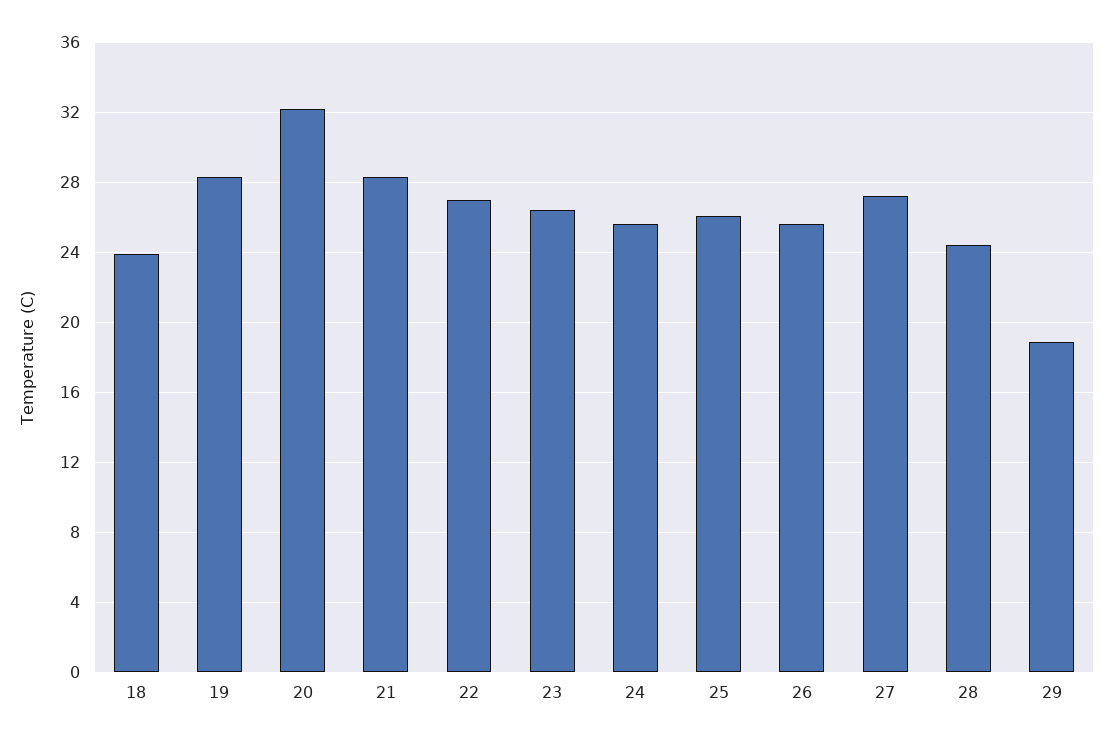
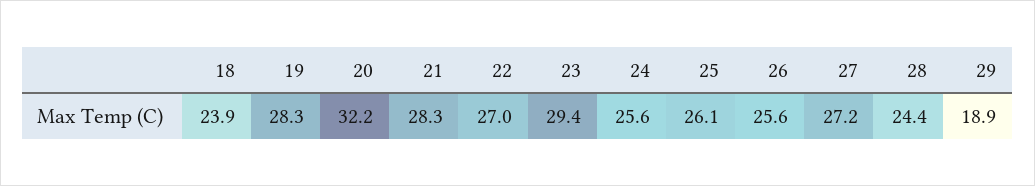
  {
    "18": 23.9,
    "19": 28.3,
    "20": 32.2,
    "21": 28.3,
    "22": 27,
-   "23": 26.5,
+   "23": 29.4,
    "24": 25.6,
    "25": 26.1,
    "26": 25.6,
    "27": 27.2,
    "28": 24.4,
    "29": 18.9
  }

